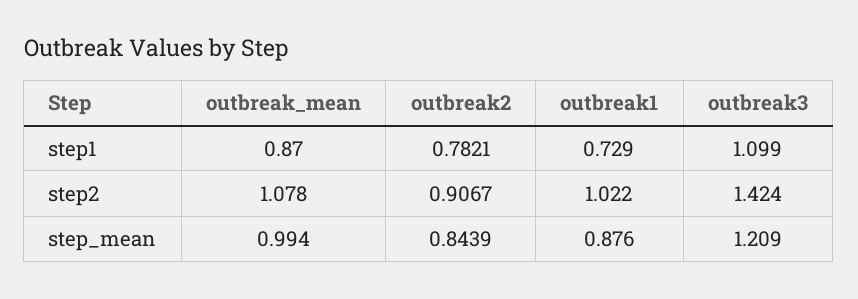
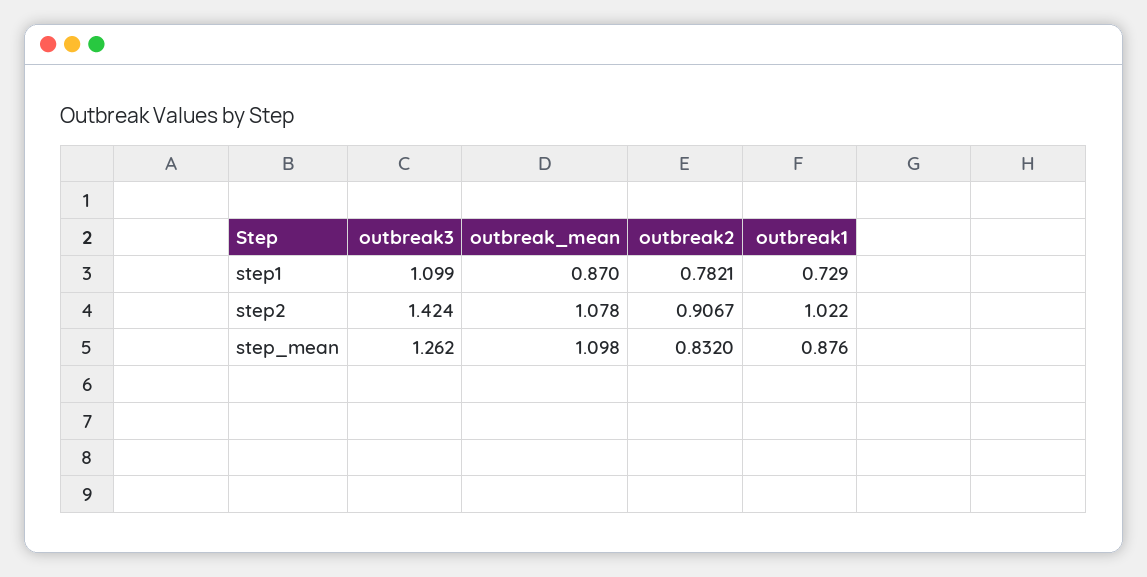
  {
    "outbreak_mean": {
      "step1": 0.87,
      "step2": 1.078,
-     "step_mean": 0.994
+     "step_mean": 1.098
    },
    "outbreak2": {
      "step1": 0.7821,
      "step2": 0.9067,
-     "step_mean": 0.8439
+     "step_mean": 0.832
    },
    "outbreak1": {
      "step1": 0.729,
      "step2": 1.022,
      "step_mean": 0.876
    },
    "outbreak3": {
      "step1": 1.099,
      "step2": 1.424,
-     "step_mean": 1.209
+     "step_mean": 1.262
    }
  }

